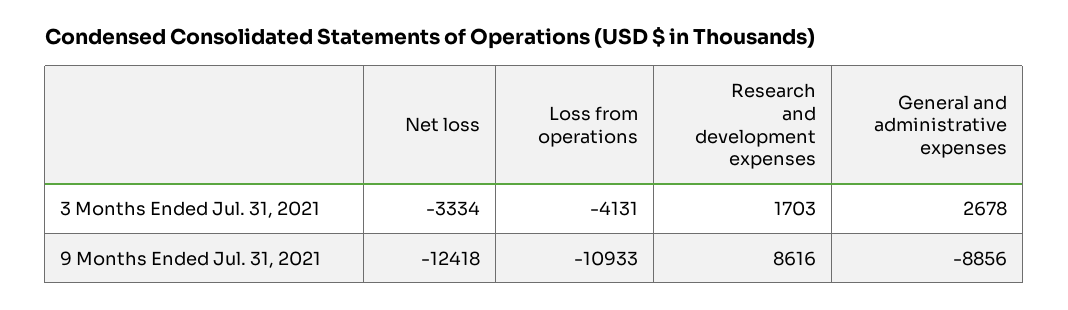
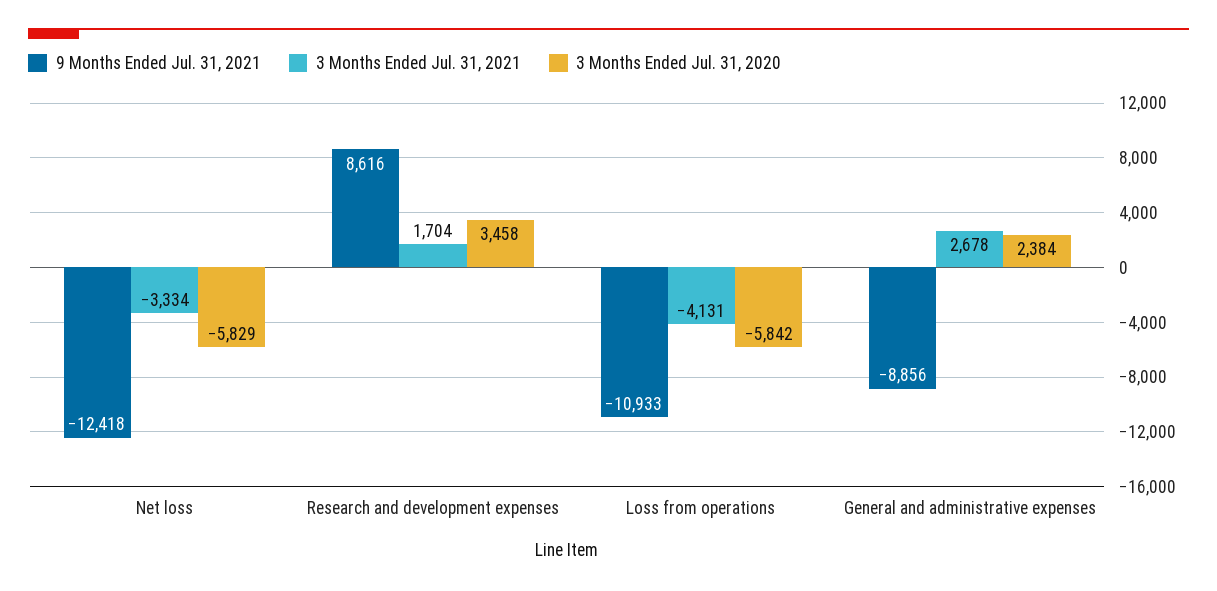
  {
    "3 Months Ended Jul. 31, 2021": {
      "Net loss": -3334,
      "Loss from operations": -4131,
-     "Research and development expenses": 1703,
+     "Research and development expenses": 1704,
      "General and administrative expenses": 2678
    },
    "9 Months Ended Jul. 31, 2021": {
      "Net loss": -12418,
      "Loss from operations": -10933,
      "Research and development expenses": 8616,
      "General and administrative expenses": -8856
-   }
+   },
+   "3 Months Ended Jul. 31, 2020": {
+     "Net loss": -5829,
+     "Research and development expenses": 3458,
+     "Loss from operations": -5842,
+     "General and administrative expenses": 2384
+   }
  }

